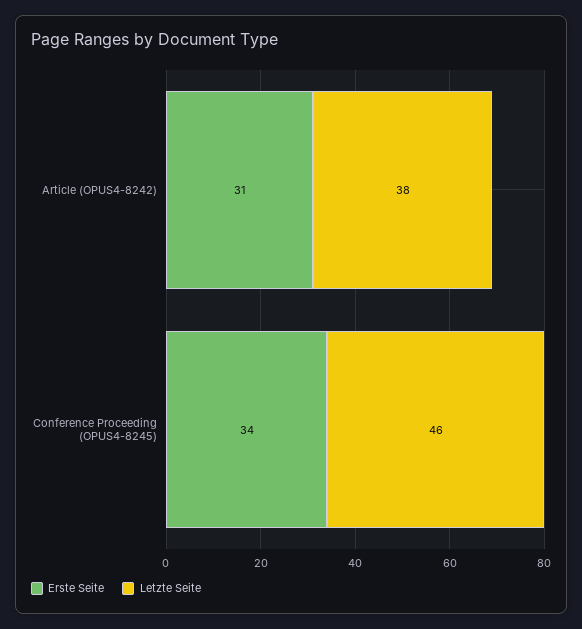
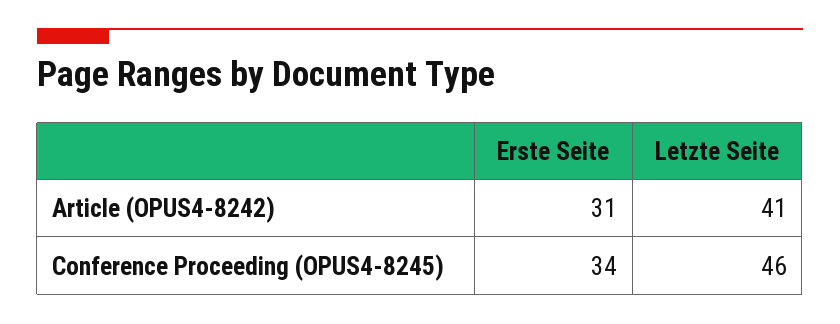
  {
    "Erste Seite": {
      "Article (OPUS4-8242)": 31,
      "Conference Proceeding (OPUS4-8245)": 34
    },
    "Letzte Seite": {
-     "Article (OPUS4-8242)": 38,
+     "Article (OPUS4-8242)": 41,
      "Conference Proceeding (OPUS4-8245)": 46
    }
  }

